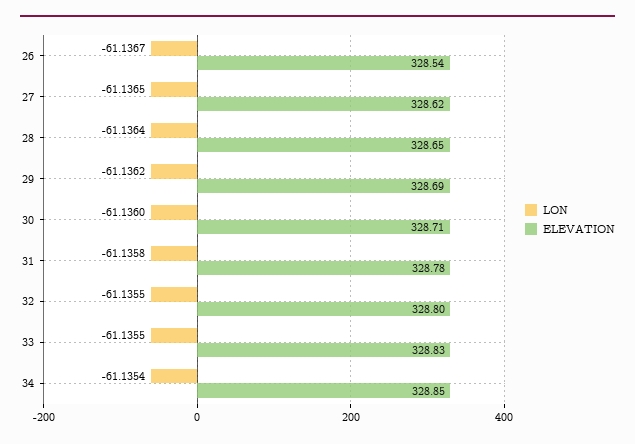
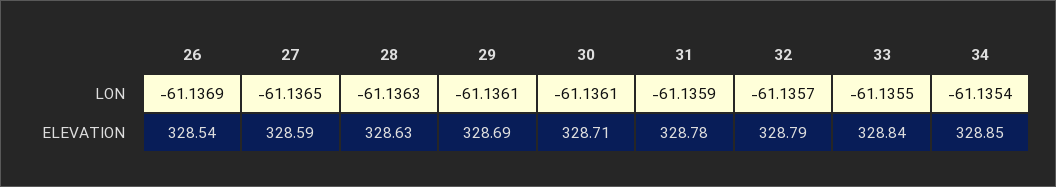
  {
    "LON": {
-     "26": -61.1367,
+     "26": -61.1369,
      "27": -61.1365,
-     "28": -61.1364,
+     "28": -61.1363,
-     "29": -61.1362,
+     "29": -61.1361,
-     "30": -61.136,
+     "30": -61.1361,
-     "31": -61.1358,
+     "31": -61.1359,
-     "32": -61.1355,
+     "32": -61.1357,
      "33": -61.1355,
      "34": -61.1354
    },
    "ELEVATION": {
      "26": 328.54,
-     "27": 328.62,
+     "27": 328.59,
-     "28": 328.65,
+     "28": 328.63,
      "29": 328.69,
      "30": 328.71,
      "31": 328.78,
-     "32": 328.8,
+     "32": 328.79,
-     "33": 328.83,
+     "33": 328.84,
      "34": 328.85
    }
  }

